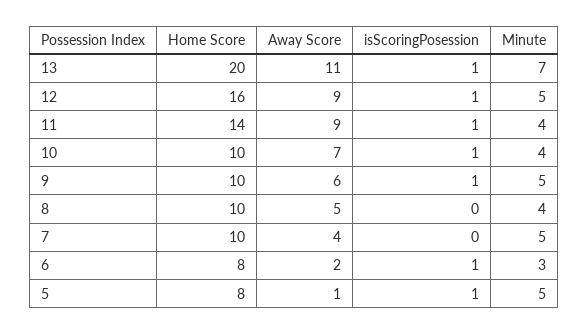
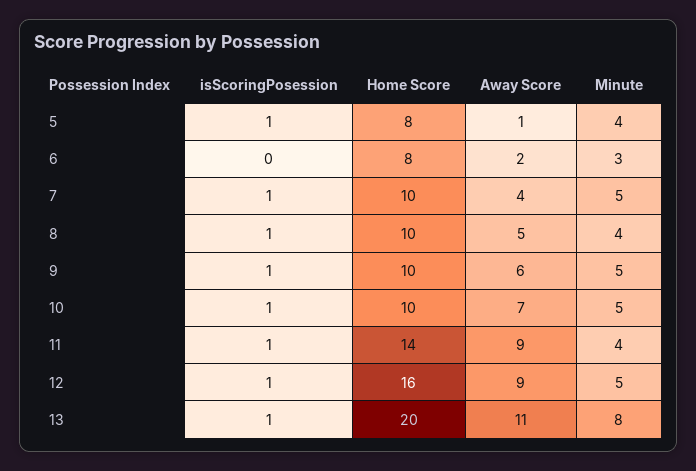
  {
    "Home Score": {
      "13": 20,
      "12": 16,
      "11": 14,
      "10": 10,
      "9": 10,
      "8": 10,
      "7": 10,
      "6": 8,
      "5": 8
    },
    "Away Score": {
      "13": 11,
      "12": 9,
      "11": 9,
      "10": 7,
      "9": 6,
      "8": 5,
      "7": 4,
      "6": 2,
      "5": 1
    },
    "isScoringPosession": {
      "13": 1,
      "12": 1,
      "11": 1,
      "10": 1,
      "9": 1,
-     "8": 0,
+     "8": 1,
-     "7": 0,
+     "7": 1,
-     "6": 1,
+     "6": 0,
      "5": 1
    },
    "Minute": {
-     "13": 7,
+     "13": 8,
      "12": 5,
      "11": 4,
-     "10": 4,
+     "10": 5,
      "9": 5,
      "8": 4,
      "7": 5,
      "6": 3,
-     "5": 5
+     "5": 4
    }
  }

